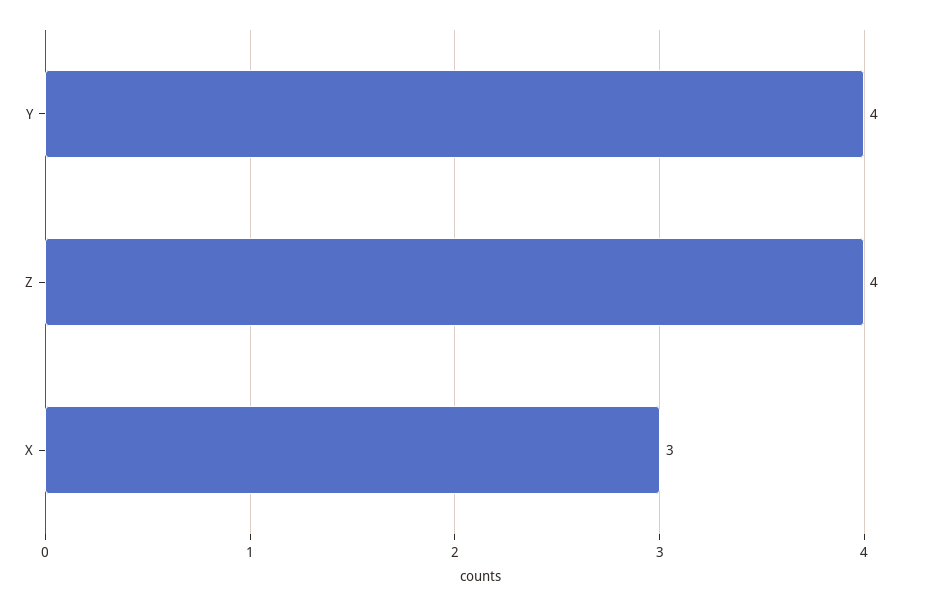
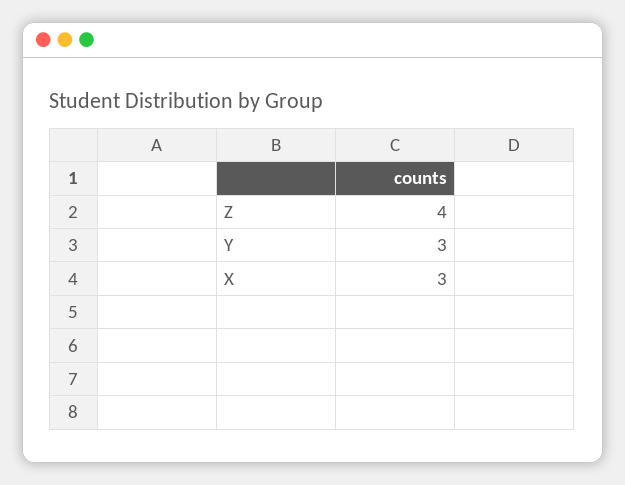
  {
-   "Y": 4,
+   "Y": 3,
    "Z": 4,
    "X": 3
  }

